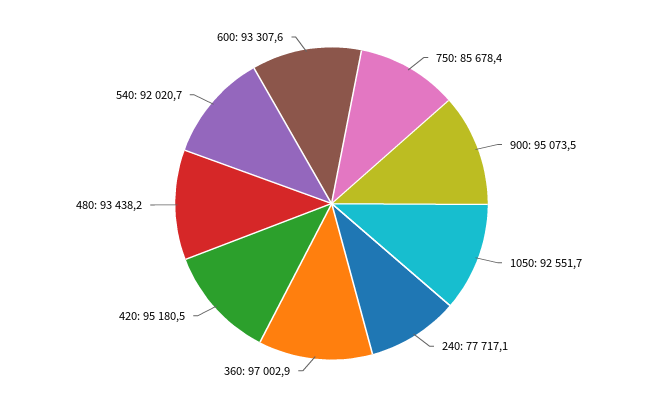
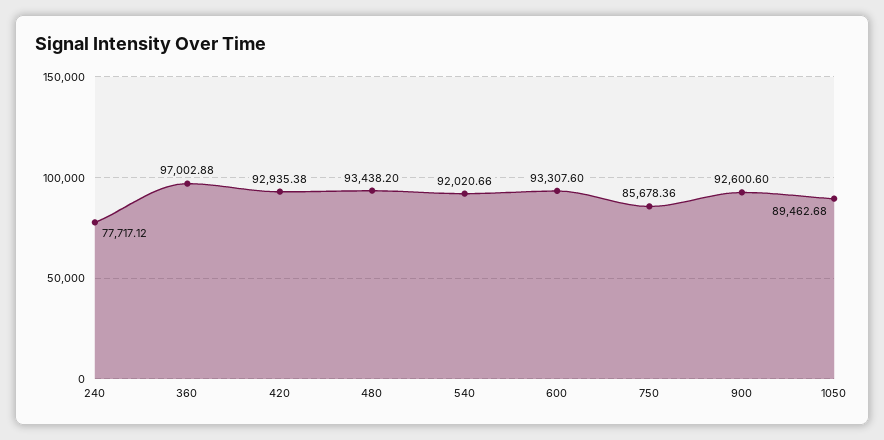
  {
    "750": 85678.36,
-   "900": 95073.5,
+   "900": 92600.6,
-   "1050": 92551.7,
+   "1050": 89462.68,
    "240": 77717.12,
    "360": 97002.88,
-   "420": 95180.5,
+   "420": 92935.38,
    "480": 93438.2,
    "540": 92020.66,
    "600": 93307.6
  }

